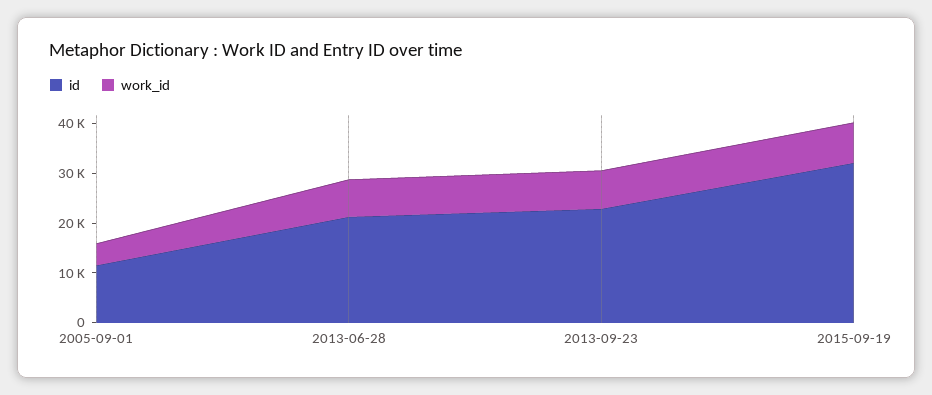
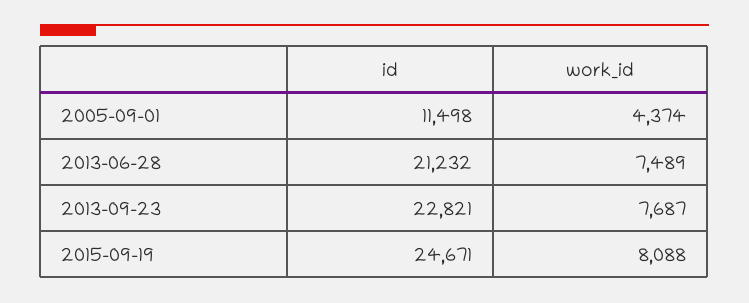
  {
    "id": {
      "2005-09-01": 11498,
      "2013-06-28": 21232,
      "2013-09-23": 22821,
-     "2015-09-19": 32000
+     "2015-09-19": 24671
    },
    "work_id": {
      "2005-09-01": 4374,
      "2013-06-28": 7489,
      "2013-09-23": 7687,
      "2015-09-19": 8088
    }
  }

